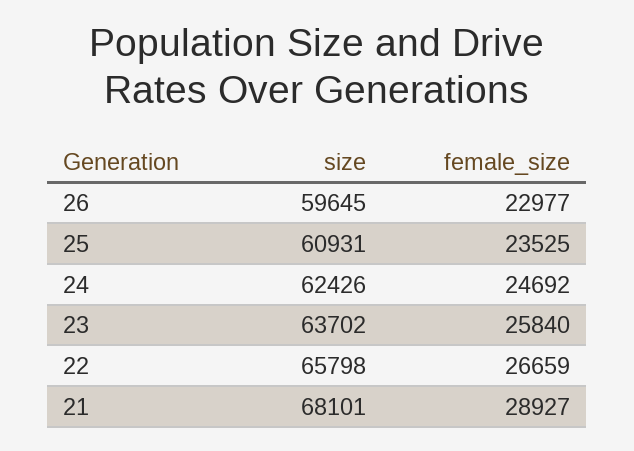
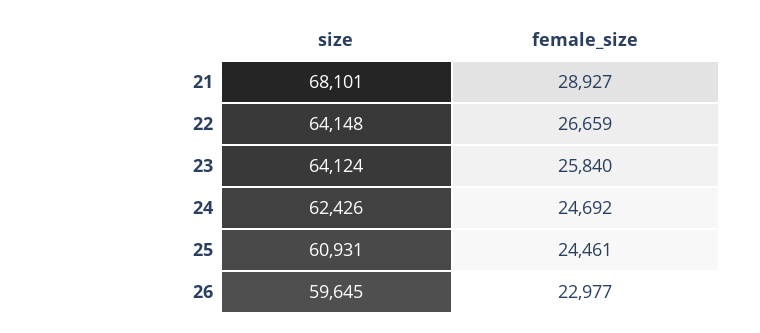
  {
    "size": {
      "26": 59645,
      "25": 60931,
      "24": 62426,
-     "23": 63702,
+     "23": 64124,
-     "22": 65798,
+     "22": 64148,
      "21": 68101
    },
    "female_size": {
      "26": 22977,
-     "25": 23525,
+     "25": 24461,
      "24": 24692,
      "23": 25840,
      "22": 26659,
      "21": 28927
    }
  }

